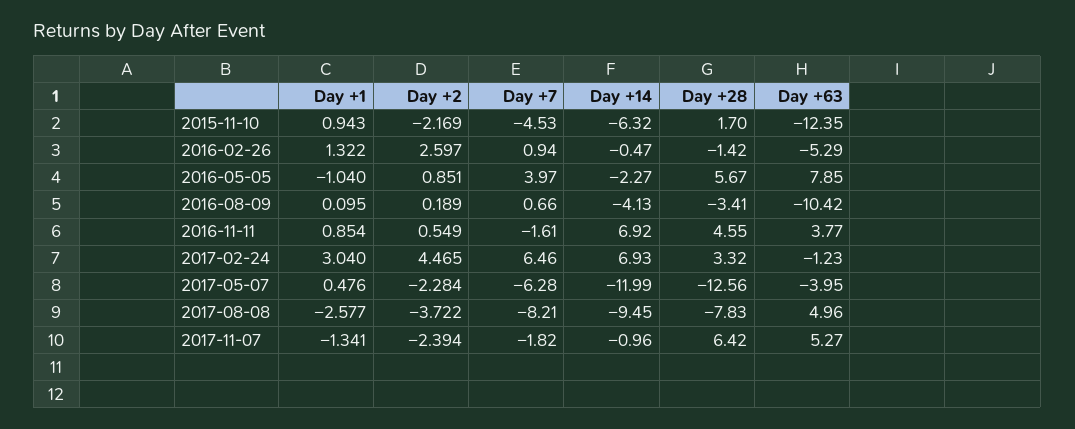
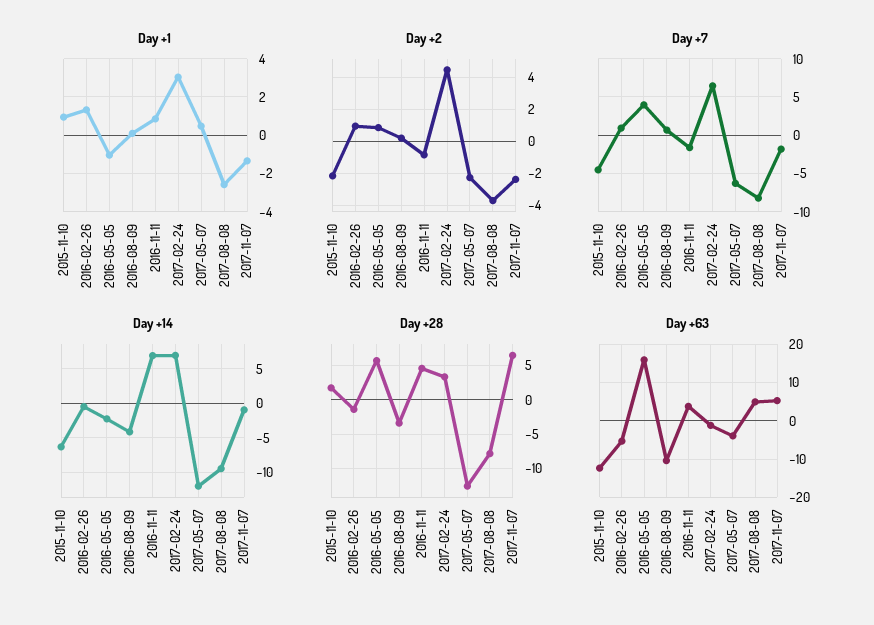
  {
    "Day +1": {
      "2015-11-10": 0.943,
      "2016-02-26": 1.322,
      "2016-05-05": -1.04,
      "2016-08-09": 0.095,
      "2016-11-11": 0.854,
      "2017-02-24": 3.04,
      "2017-05-07": 0.476,
      "2017-08-08": -2.577,
      "2017-11-07": -1.341
    },
    "Day +2": {
      "2015-11-10": -2.169,
-     "2016-02-26": 2.597,
+     "2016-02-26": 1,
      "2016-05-05": 0.851,
      "2016-08-09": 0.189,
-     "2016-11-11": 0.549,
+     "2016-11-11": -1,
      "2017-02-24": 4.465,
      "2017-05-07": -2.284,
      "2017-08-08": -3.722,
      "2017-11-07": -2.394
    },
    "Day +7": {
      "2015-11-10": -4.53,
      "2016-02-26": 0.94,
      "2016-05-05": 3.97,
      "2016-08-09": 0.66,
      "2016-11-11": -1.61,
      "2017-02-24": 6.46,
      "2017-05-07": -6.28,
      "2017-08-08": -8.21,
      "2017-11-07": -1.82
    },
    "Day +14": {
      "2015-11-10": -6.32,
      "2016-02-26": -0.47,
      "2016-05-05": -2.27,
      "2016-08-09": -4.13,
      "2016-11-11": 6.92,
      "2017-02-24": 6.93,
      "2017-05-07": -11.99,
      "2017-08-08": -9.45,
      "2017-11-07": -0.96
    },
    "Day +28": {
      "2015-11-10": 1.7,
      "2016-02-26": -1.42,
      "2016-05-05": 5.67,
      "2016-08-09": -3.41,
      "2016-11-11": 4.55,
      "2017-02-24": 3.32,
      "2017-05-07": -12.56,
      "2017-08-08": -7.83,
      "2017-11-07": 6.42
    },
    "Day +63": {
      "2015-11-10": -12.35,
      "2016-02-26": -5.29,
-     "2016-05-05": 7.85,
+     "2016-05-05": 16,
      "2016-08-09": -10.42,
      "2016-11-11": 3.77,
      "2017-02-24": -1.23,
      "2017-05-07": -3.95,
      "2017-08-08": 4.96,
      "2017-11-07": 5.27
    }
  }

